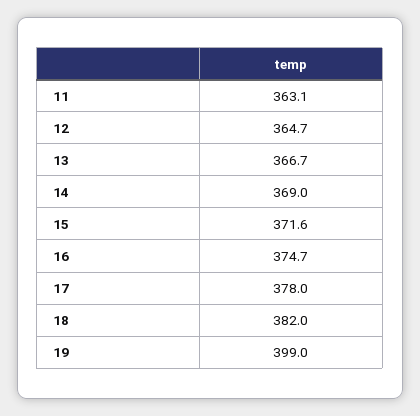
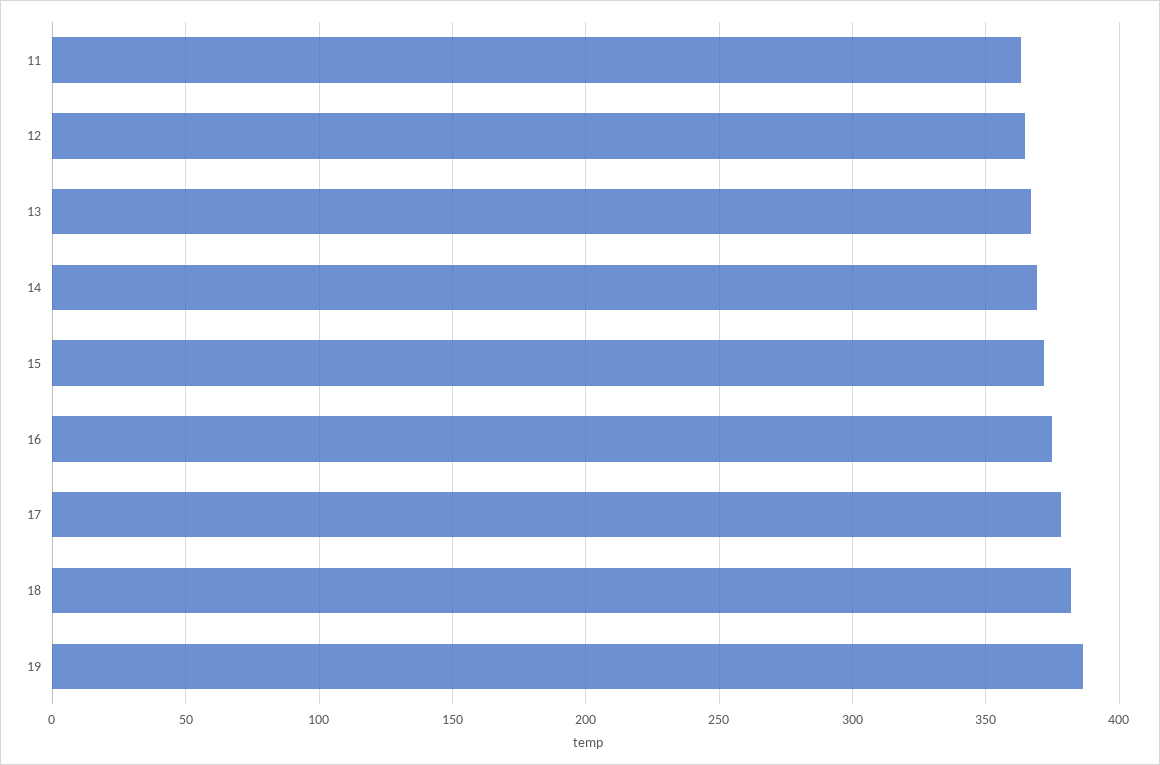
  {
    "11": 363.1,
    "12": 364.7,
    "13": 366.7,
    "14": 369,
    "15": 371.6,
    "16": 374.7,
    "17": 378,
    "18": 382,
-   "19": 399
+   "19": 385
  }

